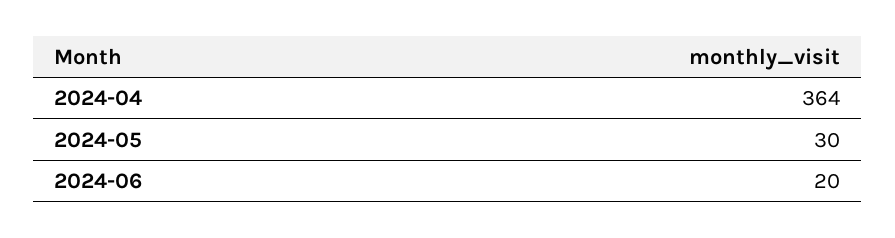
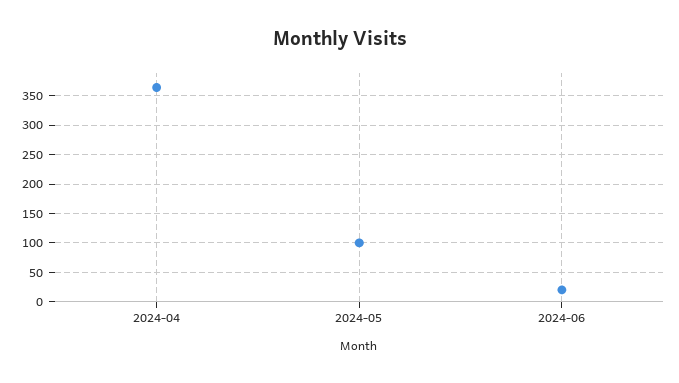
  {
    "2024-04": 364,
-   "2024-05": 30,
+   "2024-05": 100,
    "2024-06": 20
  }

